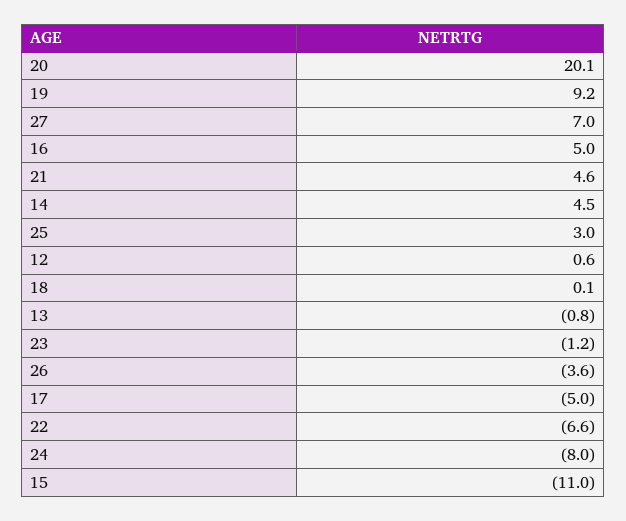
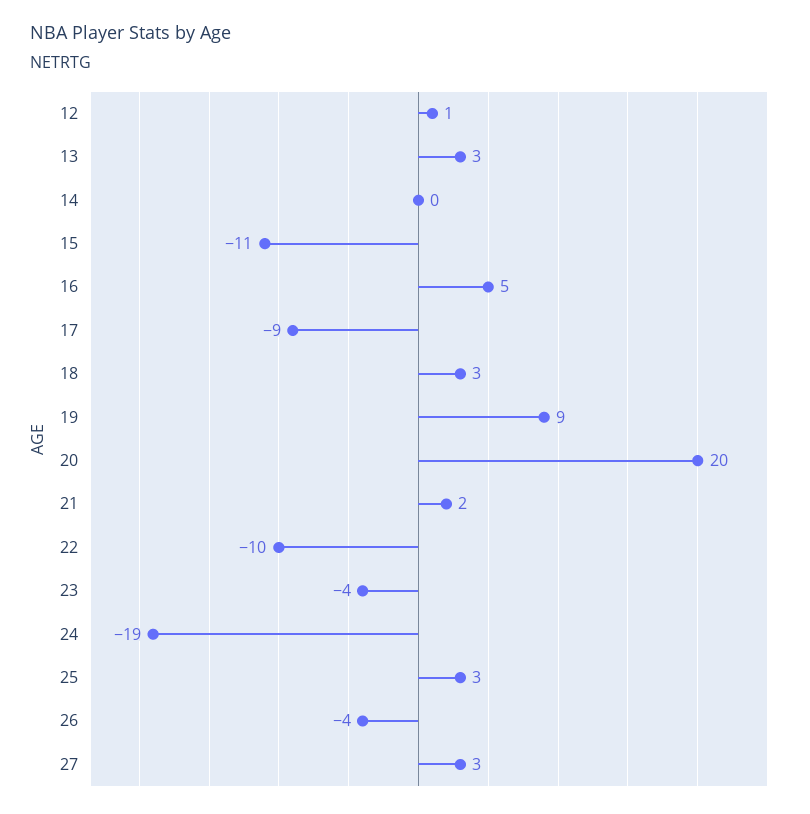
  {
    "20": 20.1,
    "19": 9.2,
-   "27": 7,
+   "27": 3,
    "16": 5,
-   "21": 4.6,
+   "21": 2,
-   "14": 4.5,
+   "14": 0,
    "25": 3,
    "12": 0.6,
-   "18": 0.1,
+   "18": 3,
-   "13": -0.8,
+   "13": 3,
-   "23": -1.2,
+   "23": -4,
    "26": -3.6,
-   "17": -5,
+   "17": -9,
-   "22": -6.6,
+   "22": -10,
-   "24": -8,
+   "24": -19,
    "15": -11
  }

